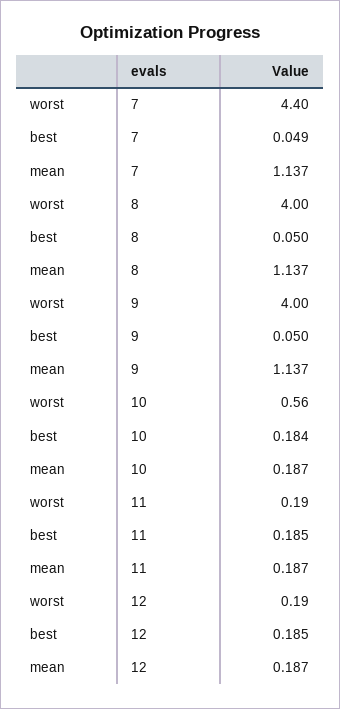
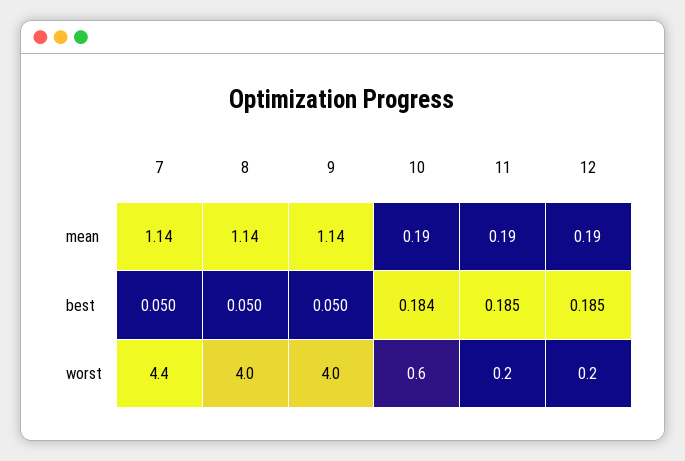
  {
    "worst": {
      "7": 4.4,
      "8": 4,
      "9": 4,
      "10": 0.56,
      "11": 0.19,
      "12": 0.19
    },
    "best": {
-     "7": 0.049,
+     "7": 0.05,
      "8": 0.05,
      "9": 0.05,
      "10": 0.184,
      "11": 0.185,
      "12": 0.185
    },
    "mean": {
      "7": 1.137,
      "8": 1.137,
      "9": 1.137,
      "10": 0.187,
      "11": 0.187,
      "12": 0.187
    }
  }

